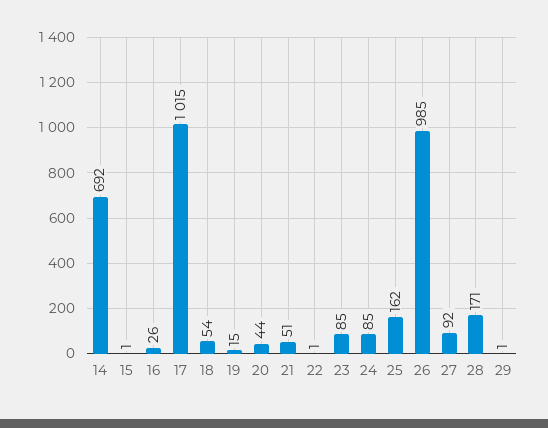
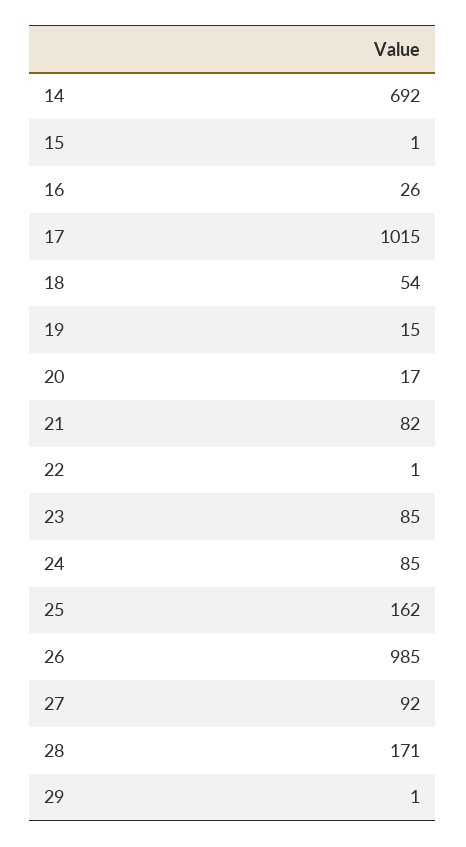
  {
    "14": 692,
    "15": 1,
    "16": 26,
    "17": 1015,
    "18": 54,
    "19": 15,
-   "20": 44,
+   "20": 17,
-   "21": 51,
+   "21": 82,
    "22": 1,
    "23": 85,
    "24": 85,
    "25": 162,
    "26": 985,
    "27": 92,
    "28": 171,
    "29": 1
  }

